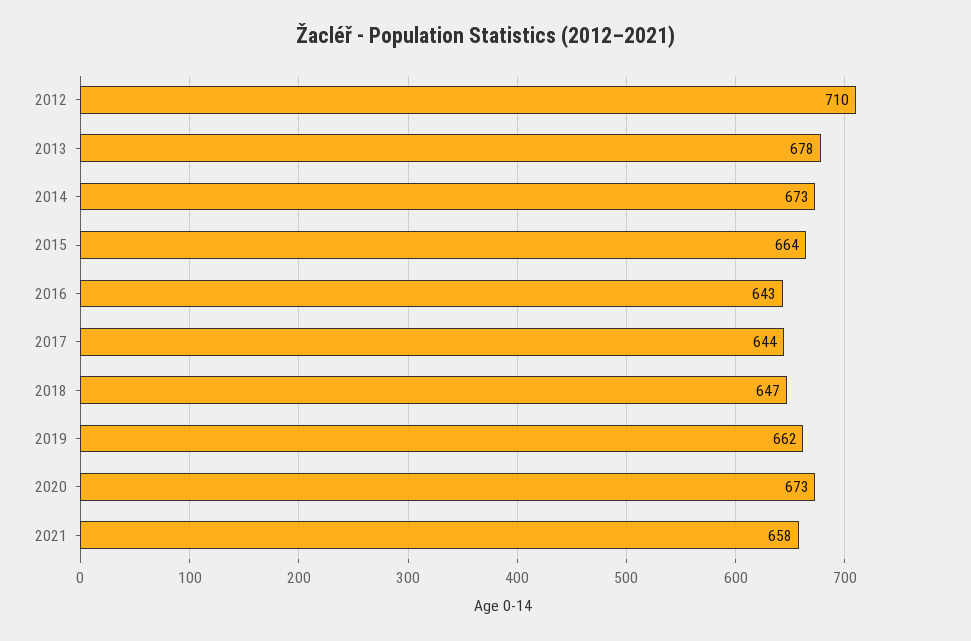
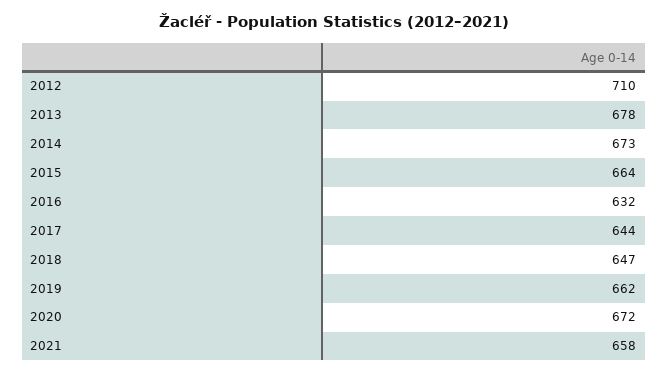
  {
    "2012": 710,
    "2013": 678,
    "2014": 673,
    "2015": 664,
-   "2016": 643,
+   "2016": 632,
    "2017": 644,
    "2018": 647,
    "2019": 662,
-   "2020": 673,
+   "2020": 672,
    "2021": 658
  }

